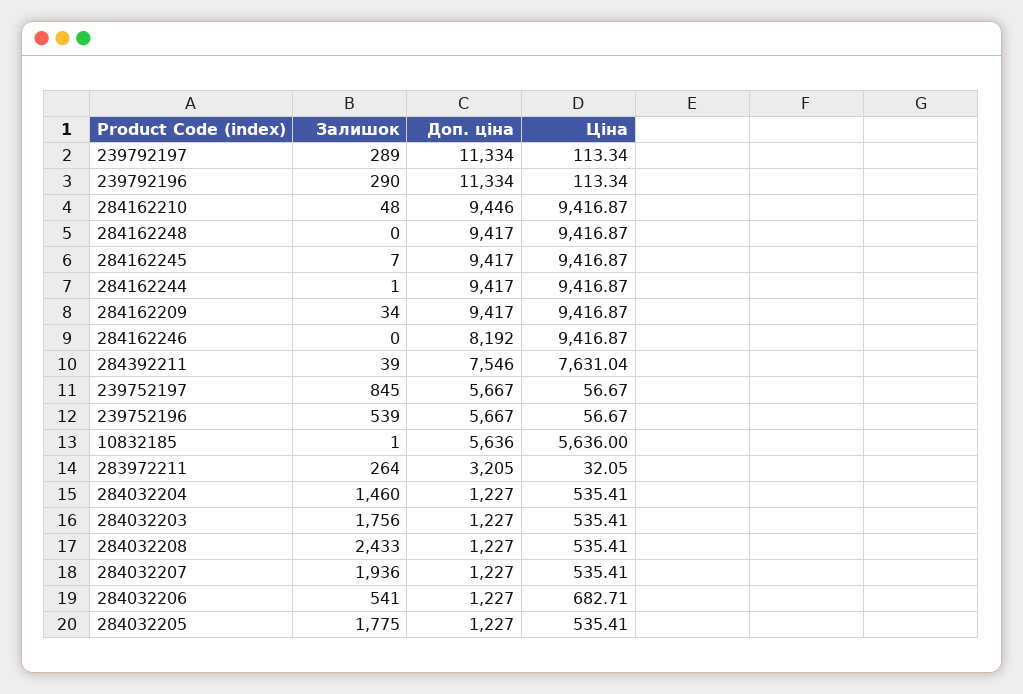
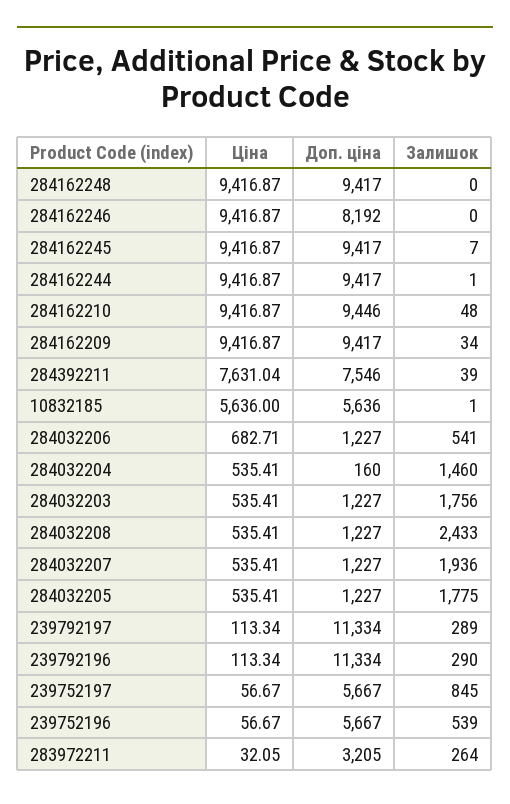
  {
    "Залишок": {
      "239792197": 289,
      "239792196": 290,
      "284162210": 48,
      "284162248": 0,
      "284162245": 7,
      "284162244": 1,
      "284162209": 34,
      "284162246": 0,
      "284392211": 39,
      "239752197": 845,
      "239752196": 539,
      "10832185": 1,
      "283972211": 264,
      "284032204": 1460,
      "284032203": 1756,
      "284032208": 2433,
      "284032207": 1936,
      "284032206": 541,
      "284032205": 1775
    },
    "Доп. ціна": {
      "239792197": 11334,
      "239792196": 11334,
      "284162210": 9446,
      "284162248": 9417,
      "284162245": 9417,
      "284162244": 9417,
      "284162209": 9417,
      "284162246": 8192,
      "284392211": 7546,
      "239752197": 5667,
      "239752196": 5667,
      "10832185": 5636,
      "283972211": 3205,
-     "284032204": 1227,
+     "284032204": 160,
      "284032203": 1227,
      "284032208": 1227,
      "284032207": 1227,
      "284032206": 1227,
      "284032205": 1227
    },
    "Ціна": {
      "239792197": 113.34,
      "239792196": 113.34,
      "284162210": 9416.87,
      "284162248": 9416.87,
      "284162245": 9416.87,
      "284162244": 9416.87,
      "284162209": 9416.87,
      "284162246": 9416.87,
      "284392211": 7631.04,
      "239752197": 56.67,
      "239752196": 56.67,
      "10832185": 5636,
      "283972211": 32.05,
      "284032204": 535.41,
      "284032203": 535.41,
      "284032208": 535.41,
      "284032207": 535.41,
      "284032206": 682.71,
      "284032205": 535.41
    }
  }

